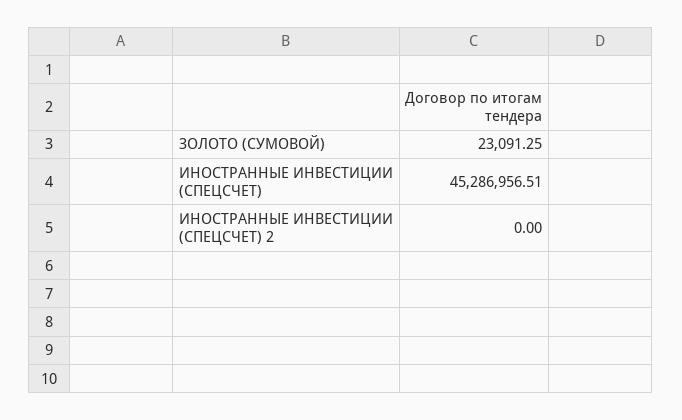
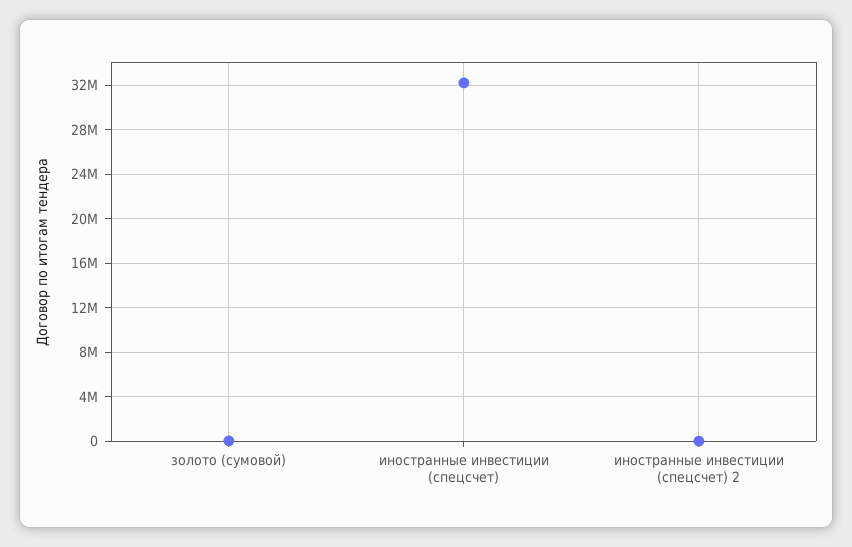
  {
    "ЗОЛОТО (СУМОВОЙ)": 23091.25,
-   "ИНОСТРАННЫЕ ИНВЕСТИЦИИ (СПЕЦСЧЕТ)": 45286956.51,
+   "ИНОСТРАННЫЕ ИНВЕСТИЦИИ (СПЕЦСЧЕТ)": 32000000,
    "ИНОСТРАННЫЕ ИНВЕСТИЦИИ (СПЕЦСЧЕТ) 2": 0
  }

